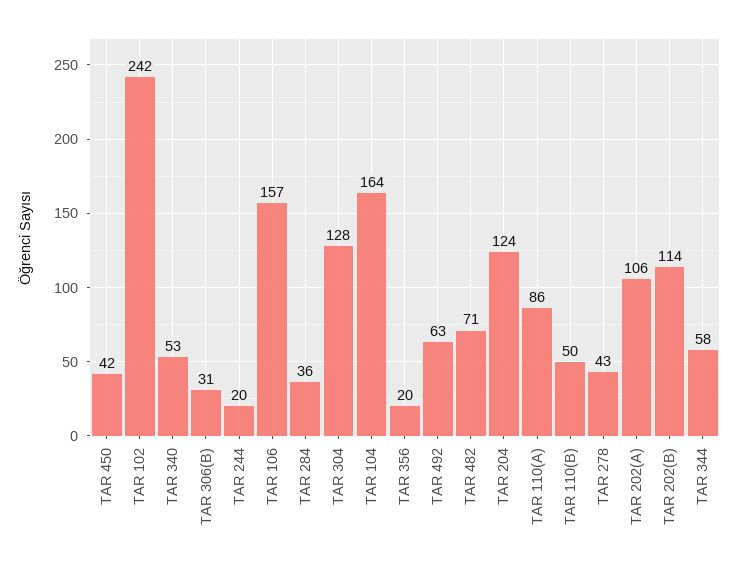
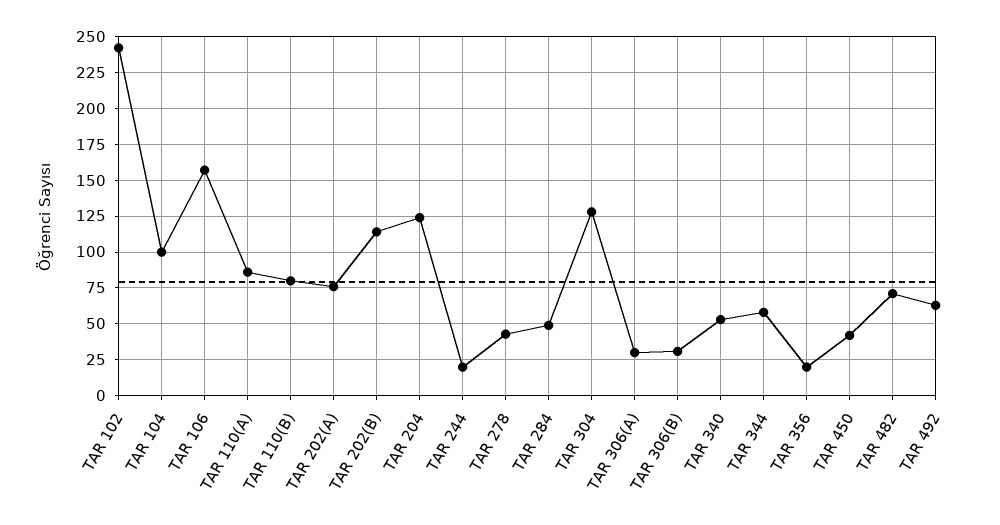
  {
    "TAR 450": 42,
    "TAR 102": 242,
    "TAR 340": 53,
    "TAR 306(B)": 31,
    "TAR 244": 20,
    "TAR 106": 157,
-   "TAR 284": 36,
+   "TAR 284": 50,
    "TAR 304": 128,
-   "TAR 104": 164,
+   "TAR 104": 100,
    "TAR 356": 20,
    "TAR 492": 63,
    "TAR 482": 71,
    "TAR 204": 124,
    "TAR 110(A)": 86,
-   "TAR 110(B)": 50,
+   "TAR 110(B)": 80,
    "TAR 278": 43,
-   "TAR 202(A)": 106,
+   "TAR 202(A)": 75,
    "TAR 202(B)": 114,
-   "TAR 344": 58
+   "TAR 344": 58,
+   "TAR 306(A)": 30
  }

